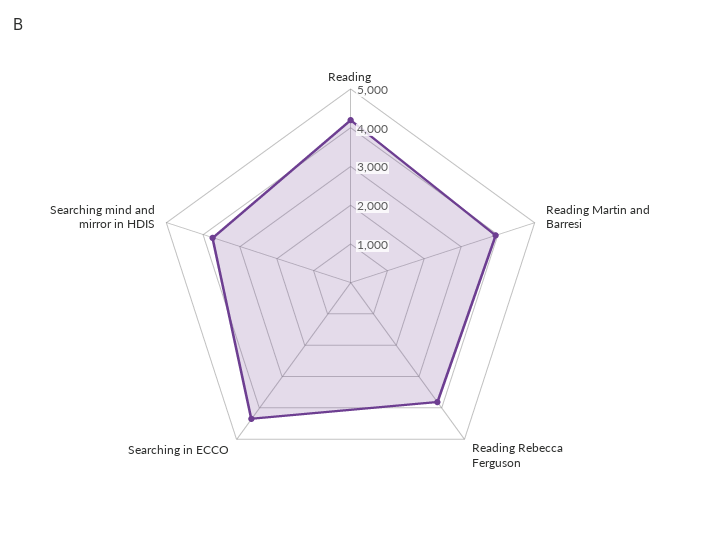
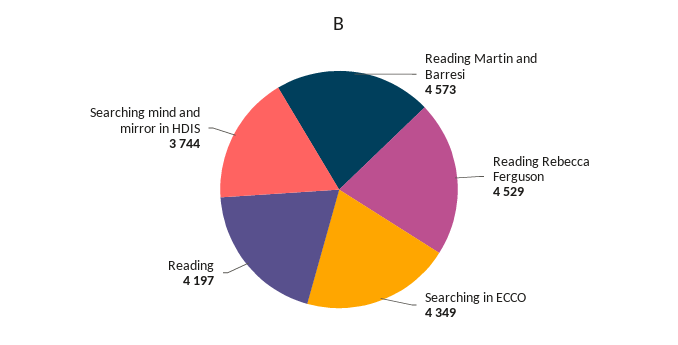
  {
    "Reading": 4197,
-   "Reading Martin and Barresi": 4000,
+   "Reading Martin and Barresi": 4573,
-   "Reading Rebecca Ferguson": 3750,
+   "Reading Rebecca Ferguson": 4529,
    "Searching in ECCO": 4349,
    "Searching mind and mirror in HDIS": 3744
  }

